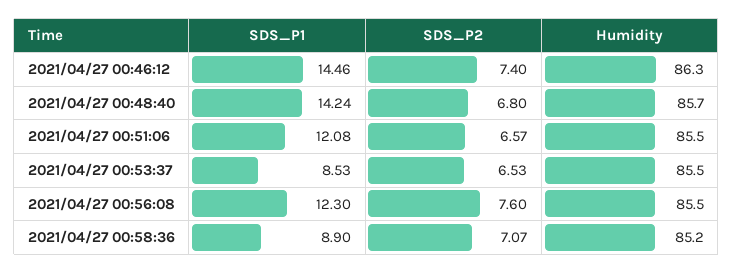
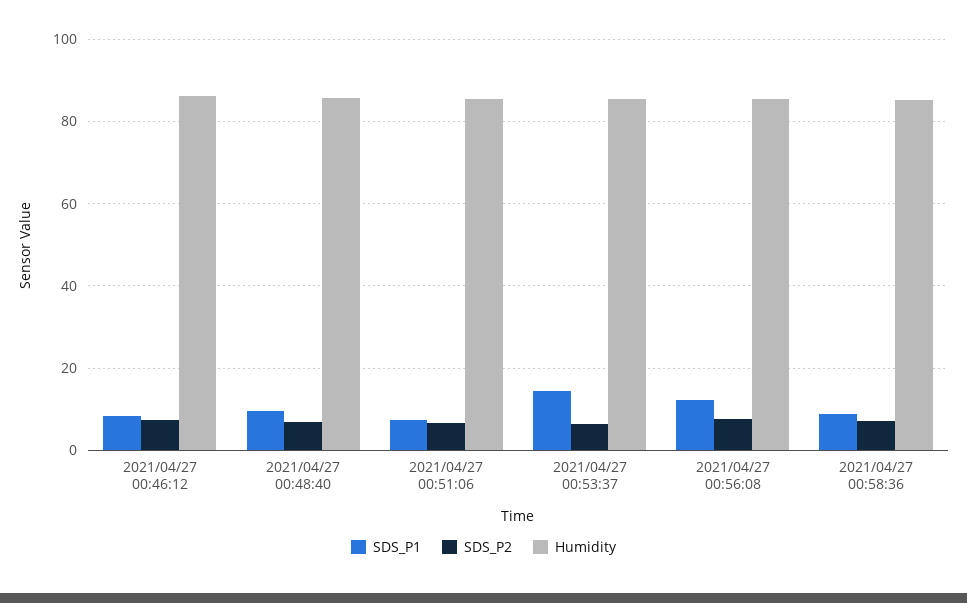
  {
    "SDS_P1": {
-     "2021/04/27 00:46:12": 14.46,
+     "2021/04/27 00:46:12": 8,
-     "2021/04/27 00:48:40": 14.24,
+     "2021/04/27 00:48:40": 10,
-     "2021/04/27 00:51:06": 12.08,
+     "2021/04/27 00:51:06": 8,
-     "2021/04/27 00:53:37": 8.53,
+     "2021/04/27 00:53:37": 14,
      "2021/04/27 00:56:08": 12.3,
      "2021/04/27 00:58:36": 8.9
    },
    "SDS_P2": {
      "2021/04/27 00:46:12": 7.4,
      "2021/04/27 00:48:40": 6.8,
      "2021/04/27 00:51:06": 6.57,
      "2021/04/27 00:53:37": 6.53,
      "2021/04/27 00:56:08": 7.6,
      "2021/04/27 00:58:36": 7.07
    },
    "Humidity": {
      "2021/04/27 00:46:12": 86.3,
      "2021/04/27 00:48:40": 85.7,
      "2021/04/27 00:51:06": 85.5,
      "2021/04/27 00:53:37": 85.5,
      "2021/04/27 00:56:08": 85.5,
      "2021/04/27 00:58:36": 85.2
    }
  }

